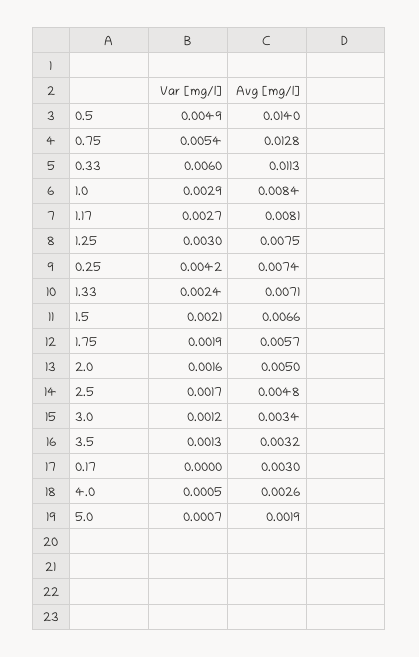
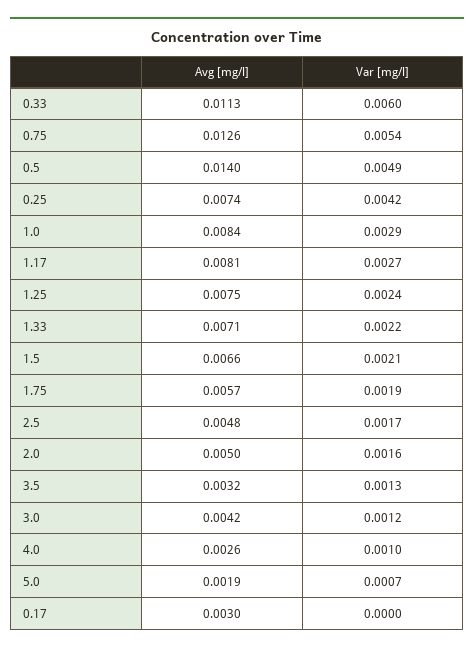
  {
    "Var [mg/l]": {
      "0.5": 0.0049,
      "0.75": 0.0054,
      "0.33": 0.006,
      "1.0": 0.0029,
      "1.17": 0.0027,
-     "1.25": 0.003,
+     "1.25": 0.0024,
      "0.25": 0.0042,
-     "1.33": 0.0024,
+     "1.33": 0.0022,
      "1.5": 0.0021,
      "1.75": 0.0019,
      "2.0": 0.0016,
      "2.5": 0.0017,
      "3.0": 0.0012,
      "3.5": 0.0013,
      "0.17": 0,
-     "4.0": 0.0005,
+     "4.0": 0.001,
      "5.0": 0.0007
    },
    "Avg [mg/l]": {
      "0.5": 0.014,
-     "0.75": 0.0128,
+     "0.75": 0.0126,
      "0.33": 0.0113,
      "1.0": 0.0084,
      "1.17": 0.0081,
      "1.25": 0.0075,
      "0.25": 0.0074,
      "1.33": 0.0071,
      "1.5": 0.0066,
      "1.75": 0.0057,
      "2.0": 0.005,
      "2.5": 0.0048,
-     "3.0": 0.0034,
+     "3.0": 0.0042,
      "3.5": 0.0032,
      "0.17": 0.003,
      "4.0": 0.0026,
      "5.0": 0.0019
    }
  }

